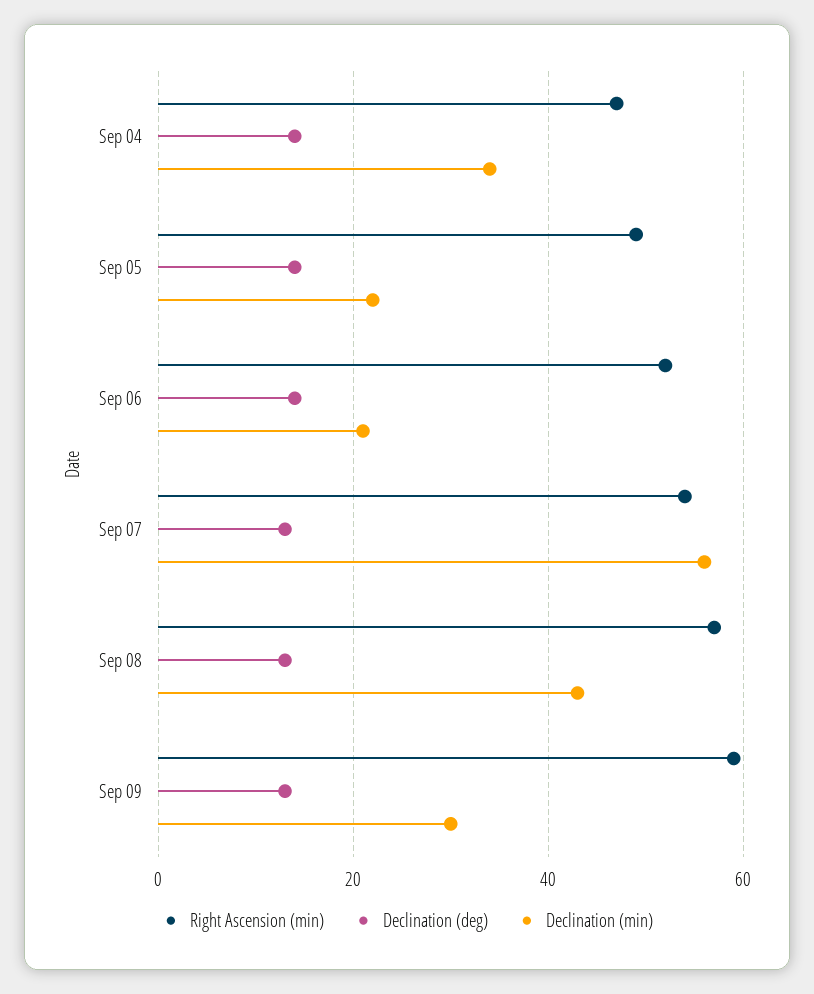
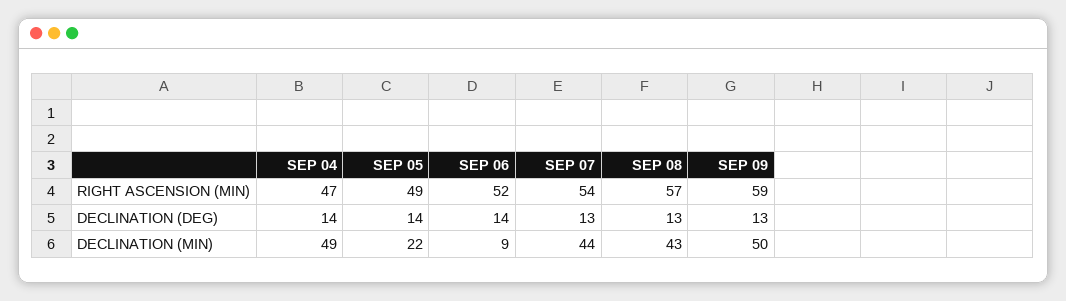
  {
    "Right Ascension (min)": {
      "Sep 04": 47,
      "Sep 05": 49,
      "Sep 06": 52,
      "Sep 07": 54,
      "Sep 08": 57,
      "Sep 09": 59
    },
    "Declination (deg)": {
      "Sep 04": 14,
      "Sep 05": 14,
      "Sep 06": 14,
      "Sep 07": 13,
      "Sep 08": 13,
      "Sep 09": 13
    },
    "Declination (min)": {
-     "Sep 04": 35,
+     "Sep 04": 49,
      "Sep 05": 22,
-     "Sep 06": 20,
+     "Sep 06": 9,
-     "Sep 07": 55,
+     "Sep 07": 44,
      "Sep 08": 43,
-     "Sep 09": 30
+     "Sep 09": 50
    }
  }

